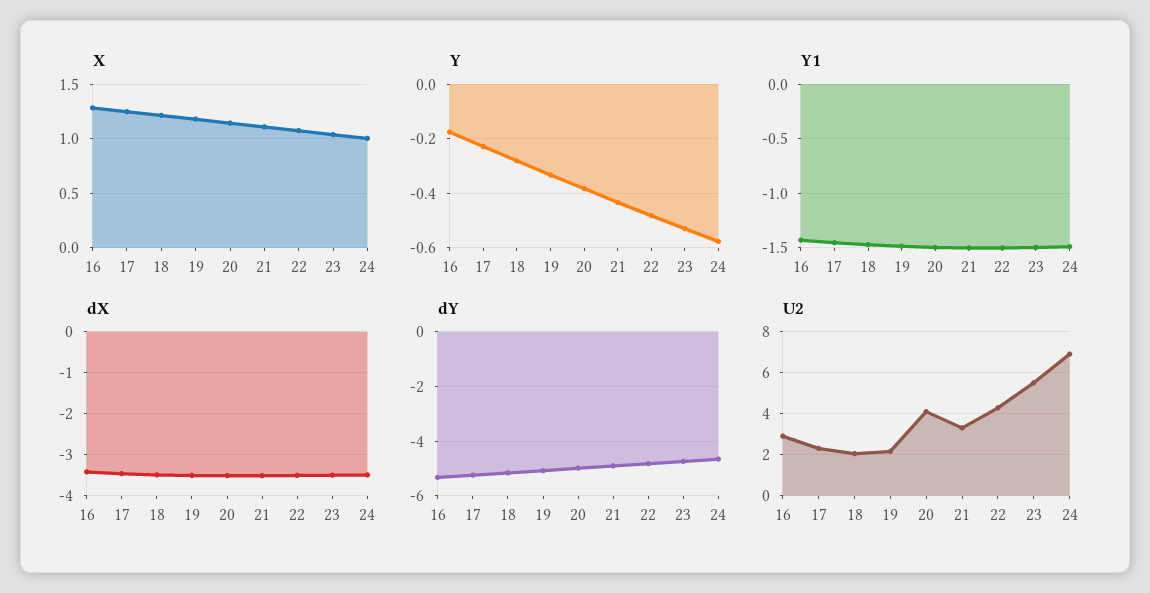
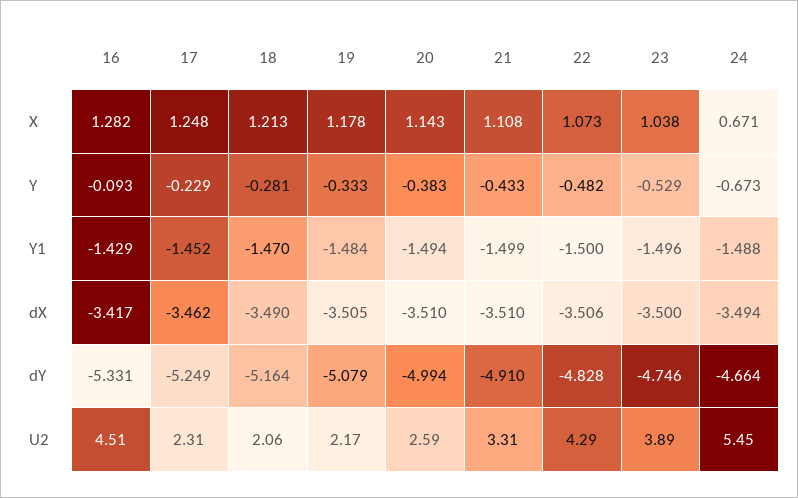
  {
    "X": {
      "16": 1.282,
      "17": 1.248,
      "18": 1.213,
      "19": 1.178,
      "20": 1.143,
      "21": 1.108,
      "22": 1.073,
      "23": 1.038,
-     "24": 1
+     "24": 0.671
    },
    "Y": {
-     "16": -0.175,
+     "16": -0.093,
      "17": -0.229,
      "18": -0.281,
      "19": -0.333,
      "20": -0.383,
      "21": -0.433,
      "22": -0.482,
      "23": -0.529,
-     "24": -0.575
+     "24": -0.673
    },
    "Y1": {
      "16": -1.429,
      "17": -1.452,
      "18": -1.47,
      "19": -1.484,
      "20": -1.494,
      "21": -1.499,
      "22": -1.5,
      "23": -1.496,
      "24": -1.488
    },
    "dX": {
      "16": -3.417,
      "17": -3.462,
      "18": -3.49,
      "19": -3.505,
      "20": -3.51,
      "21": -3.51,
      "22": -3.506,
      "23": -3.5,
      "24": -3.494
    },
    "dY": {
      "16": -5.331,
      "17": -5.249,
      "18": -5.164,
      "19": -5.079,
      "20": -4.994,
      "21": -4.91,
      "22": -4.828,
      "23": -4.746,
      "24": -4.664
    },
    "U2": {
-     "16": 3,
+     "16": 4.51,
      "17": 2.31,
      "18": 2.06,
      "19": 2.17,
-     "20": 4,
+     "20": 2.59,
      "21": 3.31,
      "22": 4.29,
-     "23": 5.5,
+     "23": 3.89,
-     "24": 7
+     "24": 5.45
    }
  }

